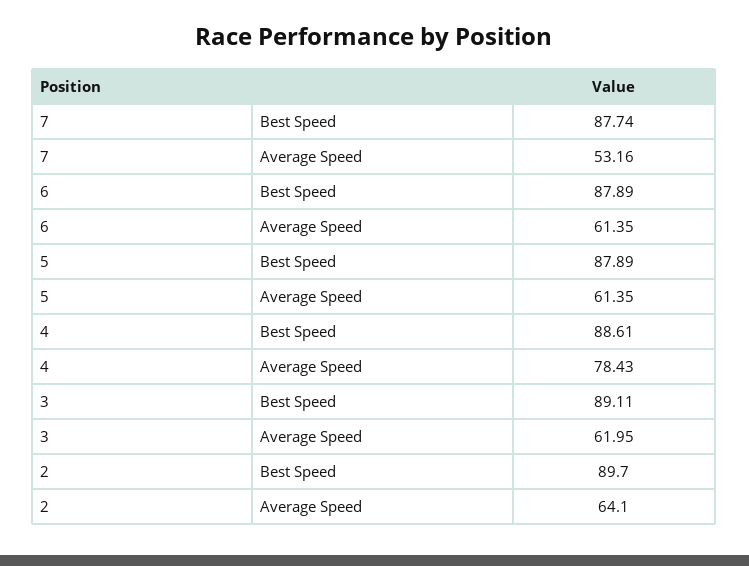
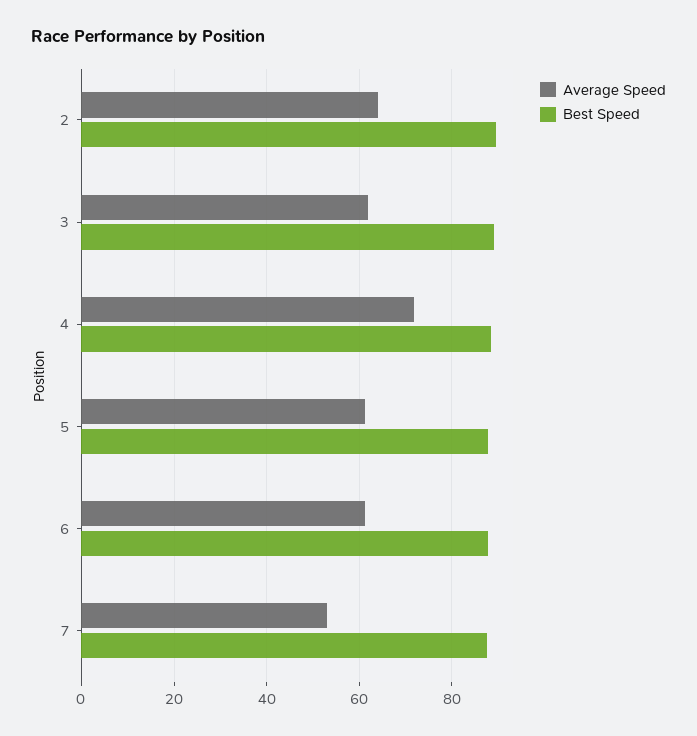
  {
    "Best Speed": {
      "7": 87.74,
      "6": 87.89,
      "5": 87.89,
      "4": 88.61,
      "3": 89.11,
      "2": 89.7
    },
    "Average Speed": {
      "7": 53.16,
      "6": 61.35,
      "5": 61.35,
-     "4": 78.43,
+     "4": 72,
      "3": 61.95,
      "2": 64.1
    }
  }

